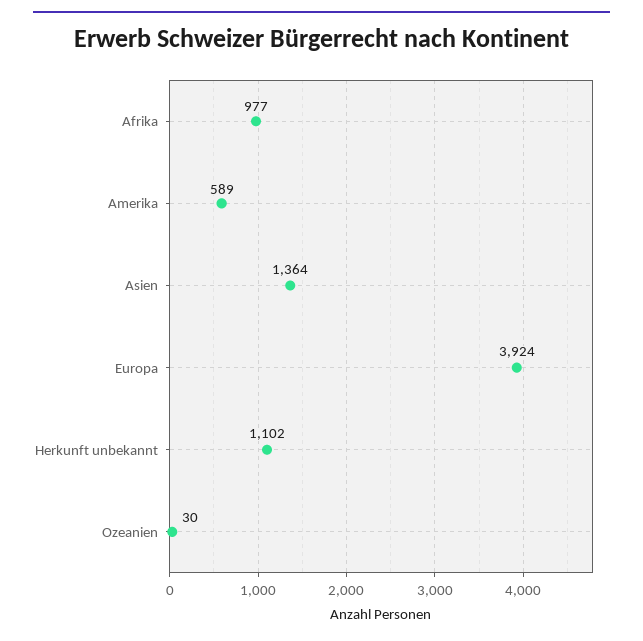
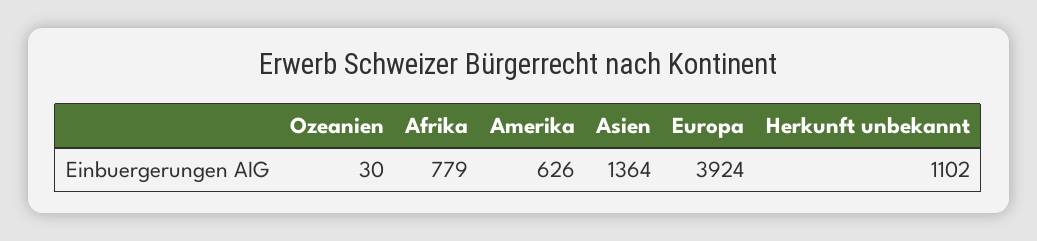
  {
-   "Afrika": 977,
+   "Afrika": 779,
-   "Amerika": 589,
+   "Amerika": 626,
    "Asien": 1364,
    "Europa": 3924,
    "Herkunft unbekannt": 1102,
    "Ozeanien": 30
  }

